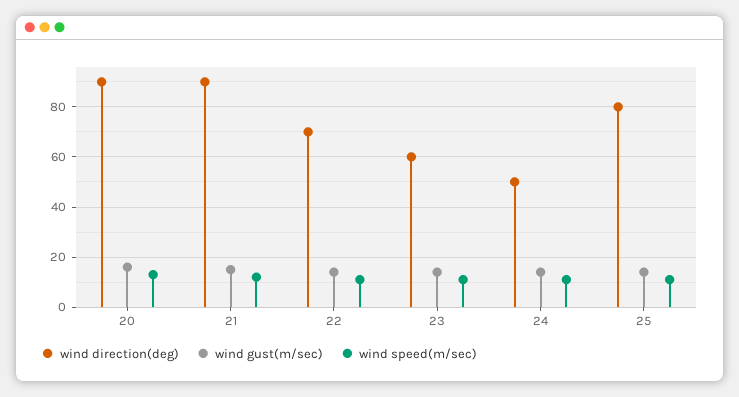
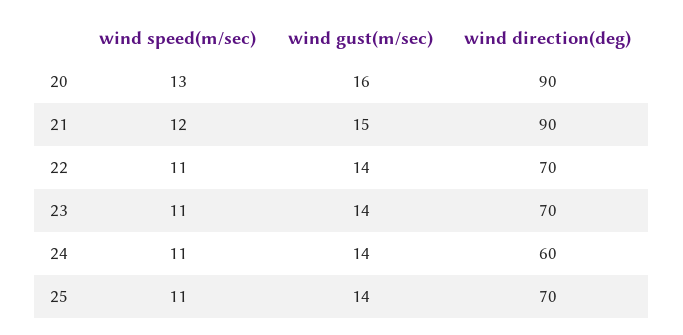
  {
    "wind direction(deg)": {
      "20": 90,
      "21": 90,
      "22": 70,
-     "23": 60,
+     "23": 70,
-     "24": 50,
+     "24": 60,
-     "25": 80
+     "25": 70
    },
    "wind gust(m/sec)": {
      "20": 16,
      "21": 15,
      "22": 14,
      "23": 14,
      "24": 14,
      "25": 14
    },
    "wind speed(m/sec)": {
      "20": 13,
      "21": 12,
      "22": 11,
      "23": 11,
      "24": 11,
      "25": 11
    }
  }

